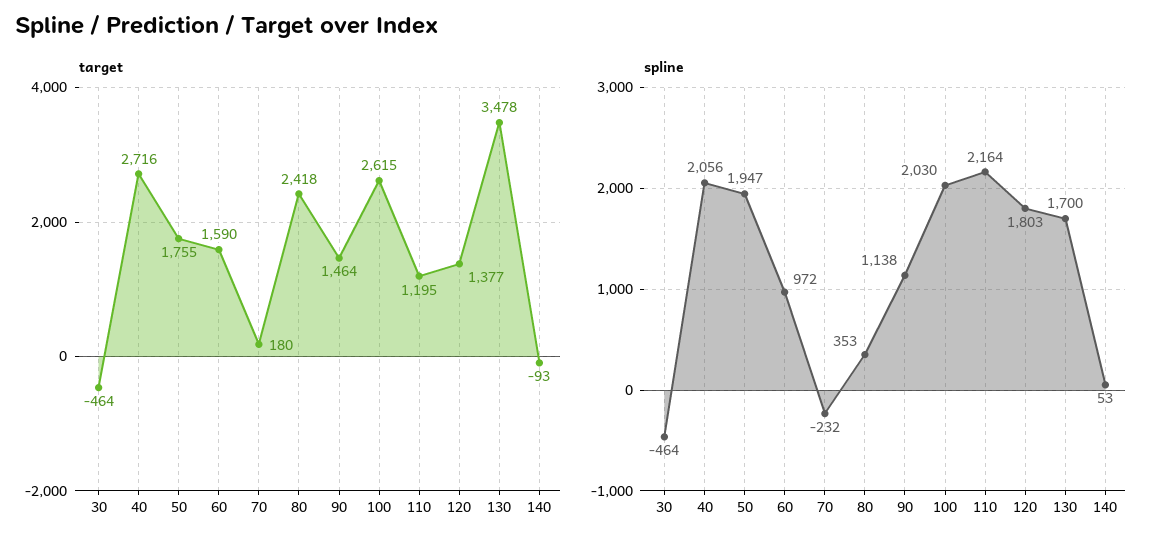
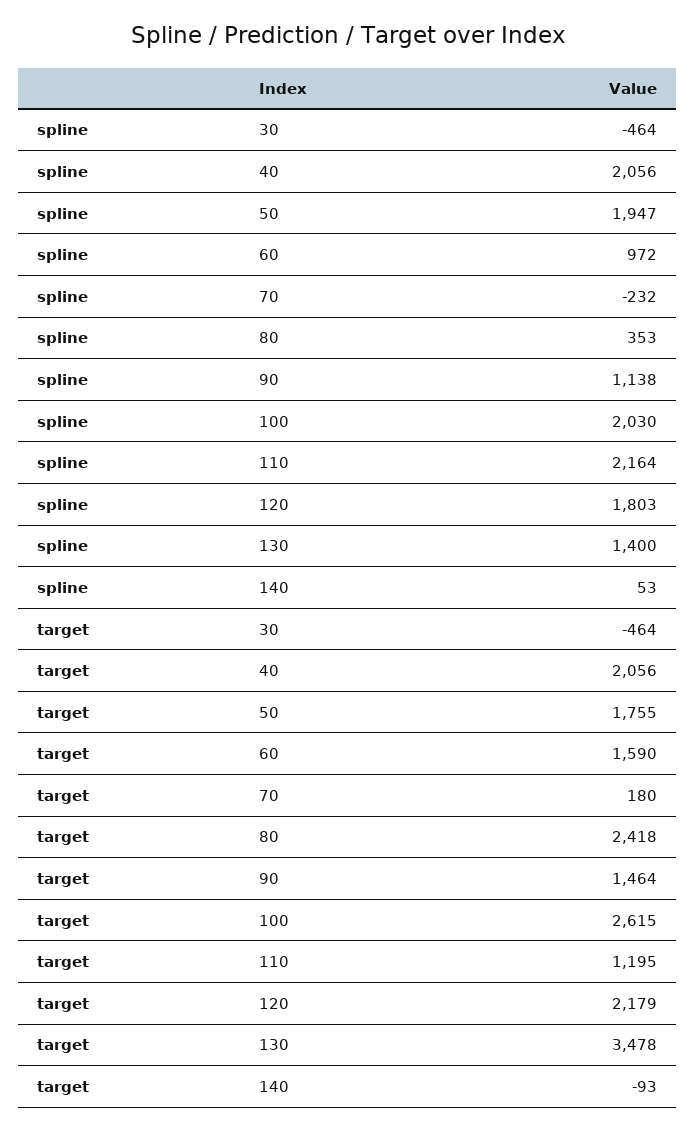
  {
    "target": {
      "30": -464,
-     "40": 2716,
+     "40": 2056,
      "50": 1755,
      "60": 1590,
      "70": 180,
      "80": 2418,
      "90": 1464,
      "100": 2615,
      "110": 1195,
-     "120": 1377,
+     "120": 2179,
      "130": 3478,
      "140": -93
    },
    "spline": {
      "30": -464,
      "40": 2056,
      "50": 1947,
      "60": 972,
      "70": -232,
      "80": 353,
      "90": 1138,
      "100": 2030,
      "110": 2164,
      "120": 1803,
-     "130": 1700,
+     "130": 1400,
      "140": 53
    }
  }

